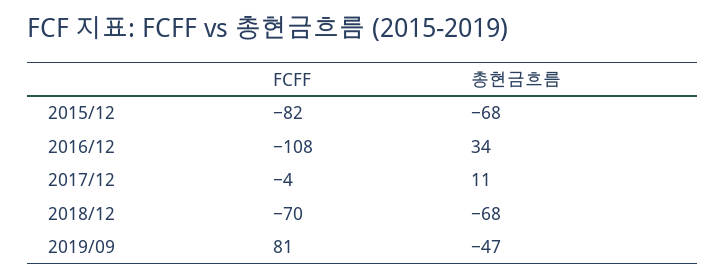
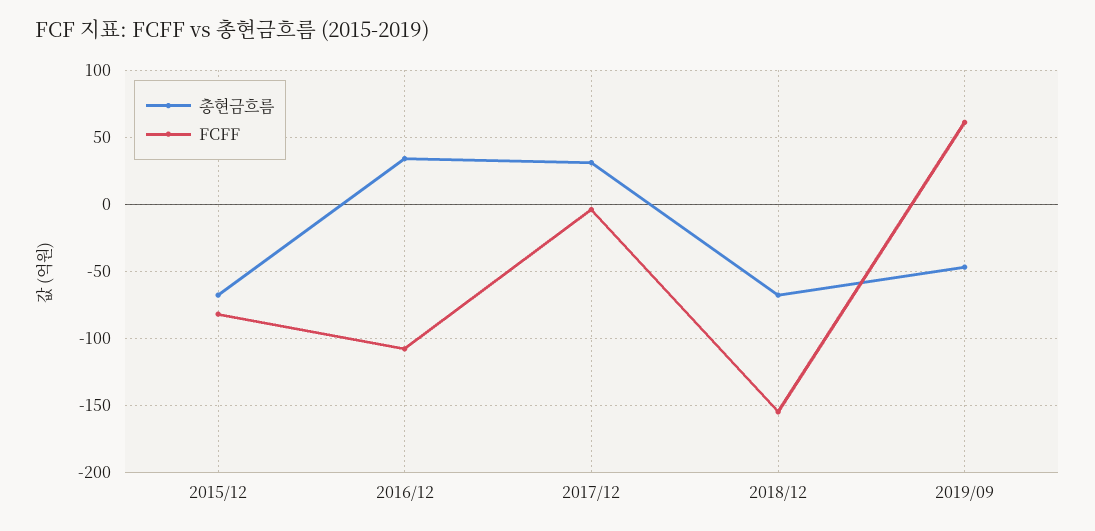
  {
    "FCFF": {
      "2015/12": -82,
      "2016/12": -108,
      "2017/12": -4,
-     "2018/12": -70,
+     "2018/12": -155,
-     "2019/09": 81
+     "2019/09": 60
    },
    "총현금흐름": {
      "2015/12": -68,
      "2016/12": 34,
-     "2017/12": 11,
+     "2017/12": 30,
      "2018/12": -68,
      "2019/09": -47
    }
  }

